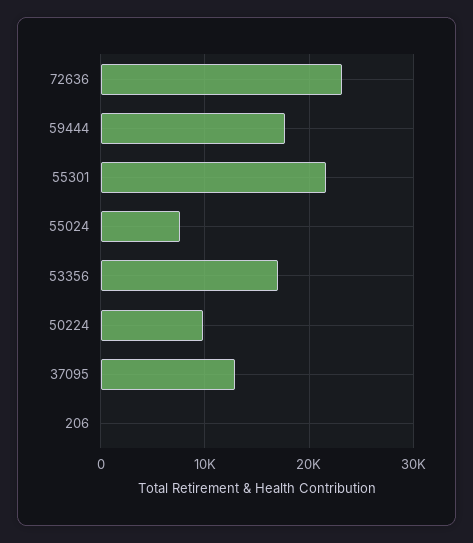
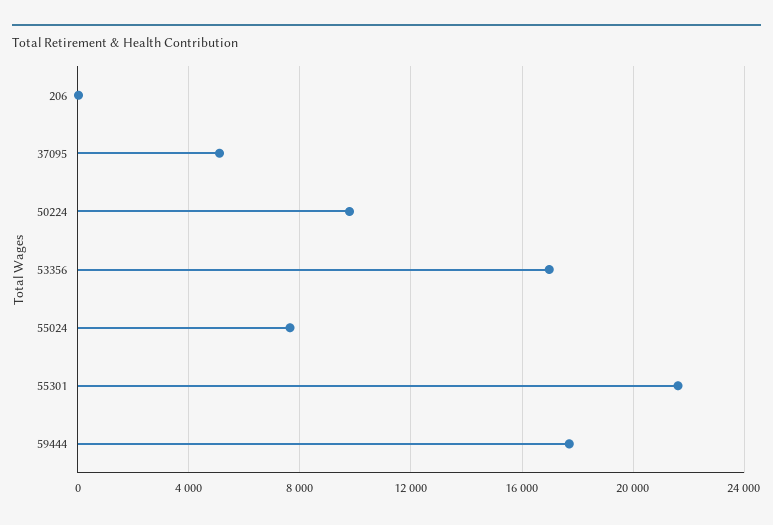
  {
-   "72636": 23000,
    "59444": 17500,
    "55301": 21500,
    "55024": 7500,
    "53356": 17000,
    "50224": 10000,
-   "37095": 13000,
+   "37095": 5000,
    "206": 0
  }

